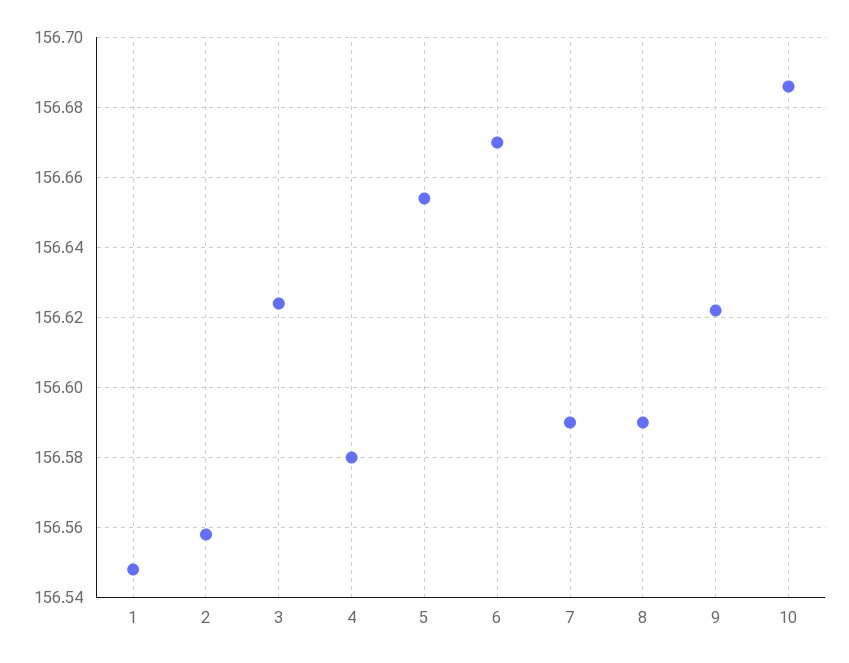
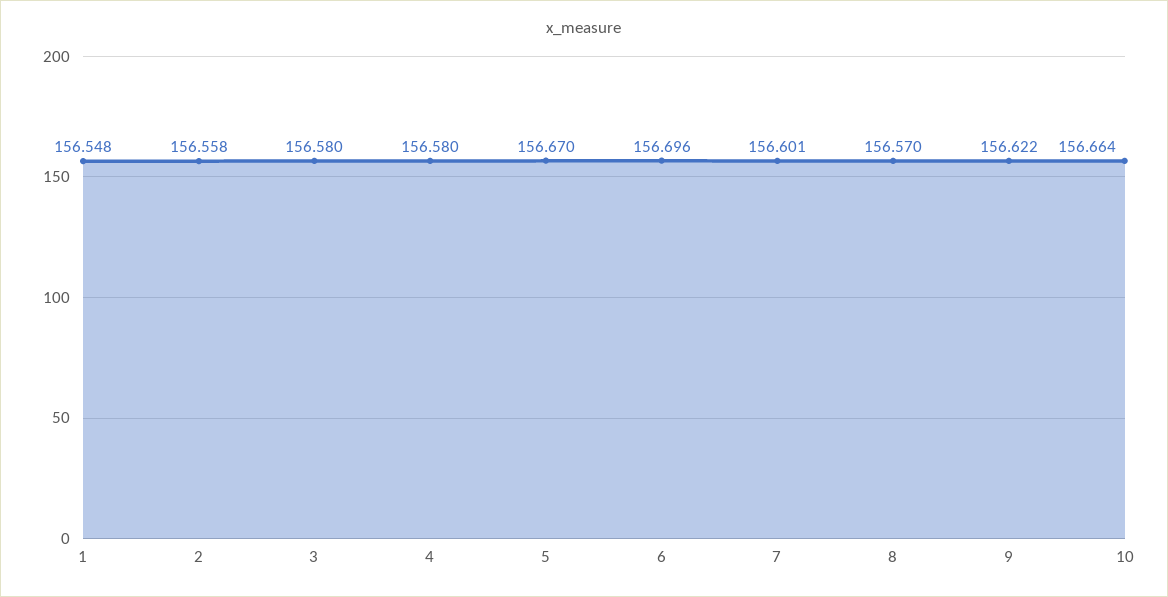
  {
    "1": 156.548,
    "2": 156.558,
-   "3": 156.625,
+   "3": 156.58,
    "4": 156.58,
-   "5": 156.655,
+   "5": 156.67,
-   "6": 156.67,
+   "6": 156.696,
-   "7": 156.59,
+   "7": 156.601,
-   "8": 156.59,
+   "8": 156.57,
    "9": 156.622,
-   "10": 156.685
+   "10": 156.664
  }

